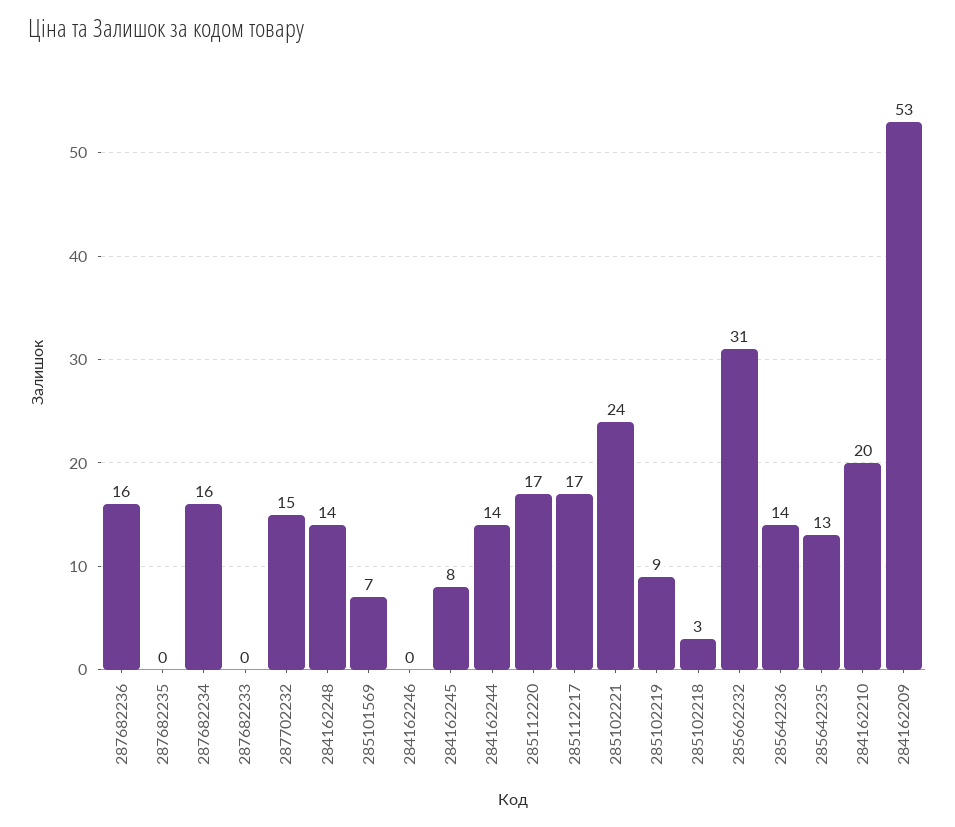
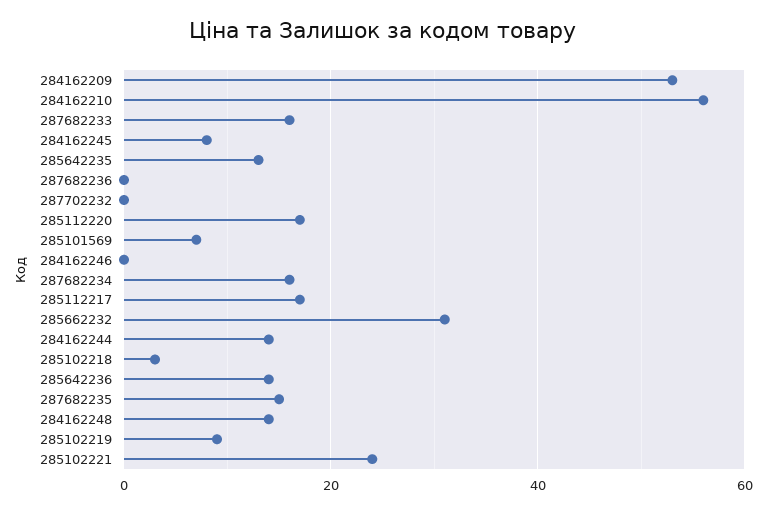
  {
-   "287682236": 16,
+   "287682236": 0,
-   "287682235": 0,
+   "287682235": 15,
    "287682234": 16,
-   "287682233": 0,
+   "287682233": 15,
-   "287702232": 15,
+   "287702232": 0,
    "284162248": 14,
    "285101569": 7,
    "284162246": 0,
    "284162245": 8,
    "284162244": 14,
    "285112220": 17,
    "285112217": 17,
    "285102221": 24,
    "285102219": 9,
    "285102218": 3,
    "285662232": 31,
    "285642236": 14,
    "285642235": 13,
-   "284162210": 20,
+   "284162210": 55,
    "284162209": 53
  }

